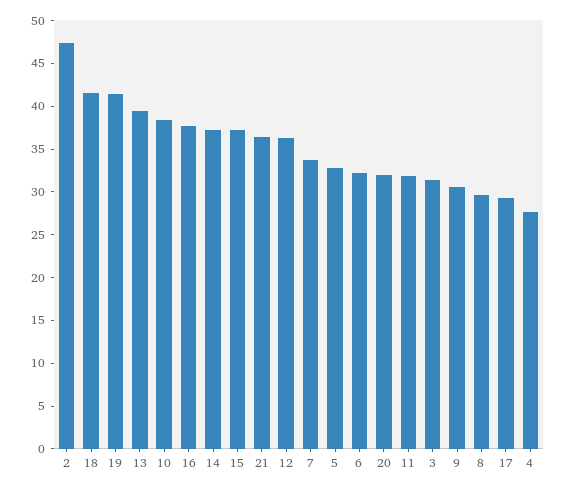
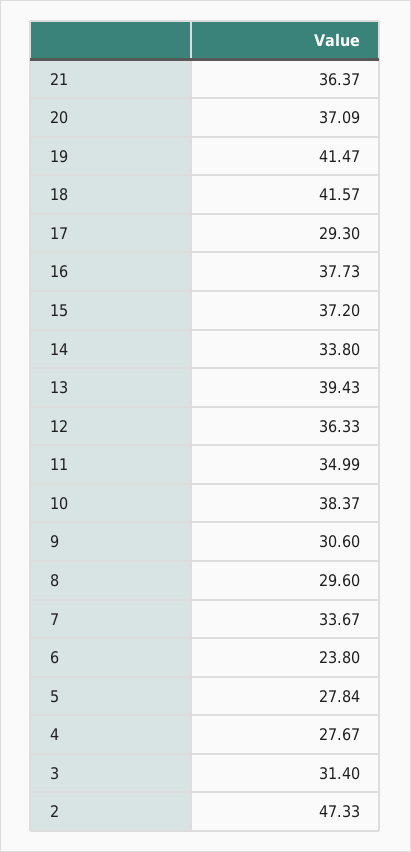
  {
    "2": 47.33,
    "18": 41.57,
    "19": 41.47,
    "13": 39.43,
    "10": 38.37,
    "16": 37.73,
-   "14": 37,
+   "14": 33.8,
    "15": 37.2,
    "21": 36.37,
    "12": 36.33,
    "7": 33.67,
-   "5": 33,
+   "5": 27.84,
-   "6": 32,
+   "6": 23.8,
-   "20": 32,
+   "20": 37.09,
-   "11": 32,
+   "11": 34.99,
    "3": 31.4,
    "9": 30.6,
    "8": 29.6,
    "17": 29.3,
    "4": 27.67
  }

